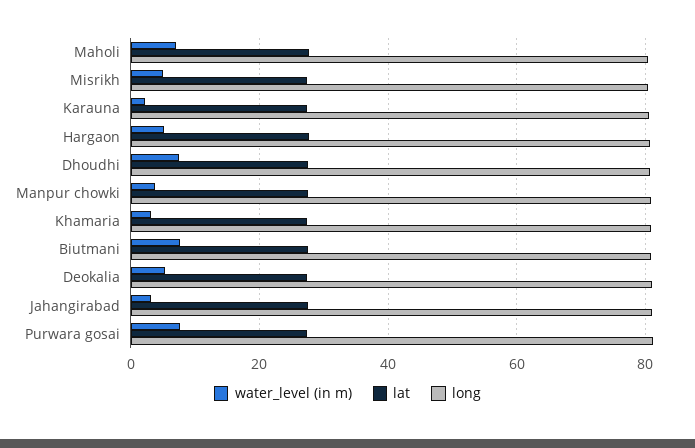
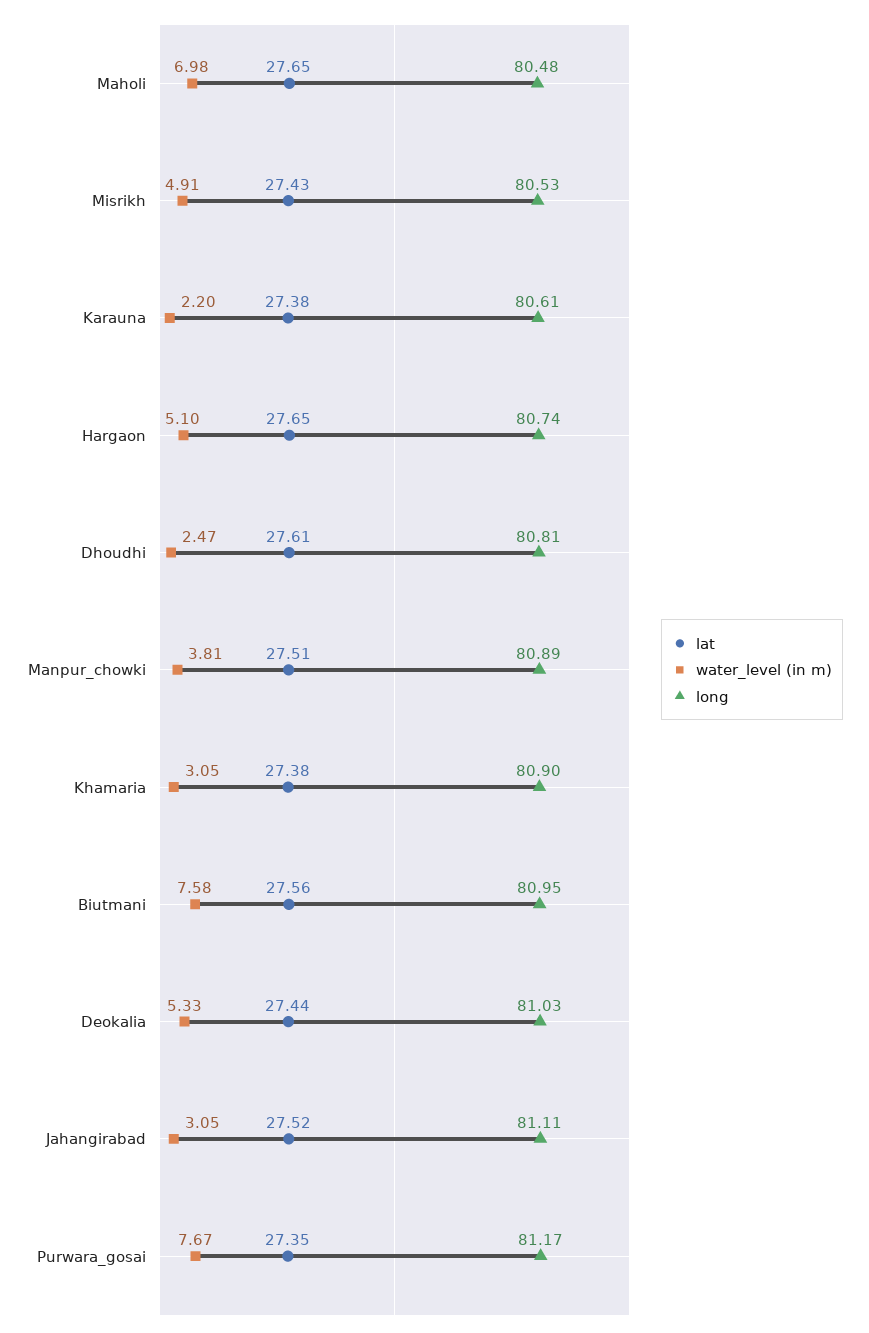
  {
    "water_level (in m)": {
      "Maholi": 6.98,
      "Misrikh": 4.91,
      "Karauna": 2.2,
      "Hargaon": 5.1,
-     "Dhoudhi": 8,
+     "Dhoudhi": 2.47,
      "Manpur chowki": 3.81,
      "Khamaria": 3.05,
      "Biutmani": 7.58,
      "Deokalia": 5.33,
      "Jahangirabad": 3.05,
      "Purwara gosai": 7.67
    },
    "lat": {
      "Maholi": 27.65,
      "Misrikh": 27.43,
      "Karauna": 27.38,
      "Hargaon": 27.65,
      "Dhoudhi": 27.61,
      "Manpur chowki": 27.51,
      "Khamaria": 27.38,
      "Biutmani": 27.56,
      "Deokalia": 27.44,
      "Jahangirabad": 27.52,
      "Purwara gosai": 27.35
    },
    "long": {
      "Maholi": 80.48,
      "Misrikh": 80.53,
      "Karauna": 80.61,
      "Hargaon": 80.74,
      "Dhoudhi": 80.81,
      "Manpur chowki": 80.89,
      "Khamaria": 80.9,
      "Biutmani": 80.95,
      "Deokalia": 81.03,
      "Jahangirabad": 81.11,
      "Purwara gosai": 81.17
    }
  }

